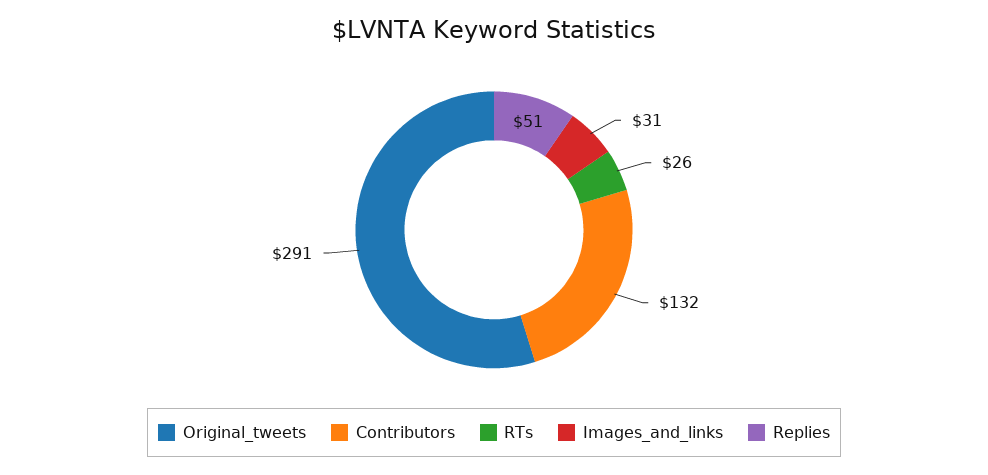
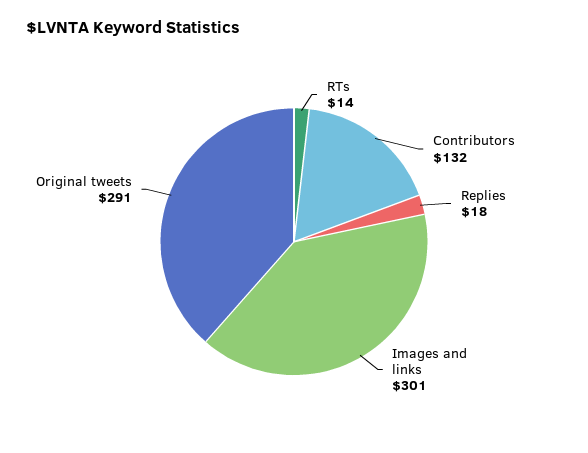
  {
    "Original_tweets": 291,
    "Contributors": 132,
-   "RTs": 26,
+   "RTs": 14,
-   "Images_and_links": 31,
+   "Images_and_links": 301,
-   "Replies": 51
+   "Replies": 18
  }

